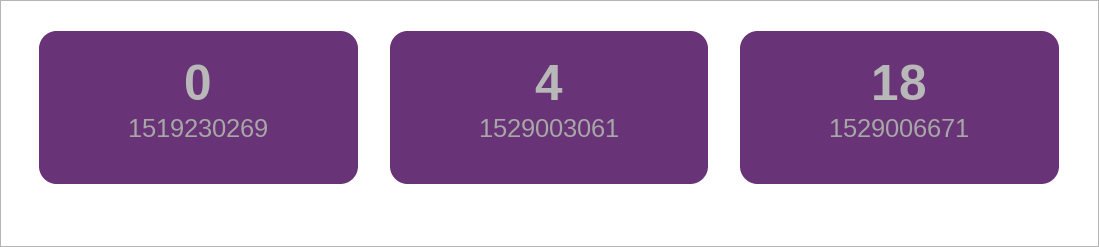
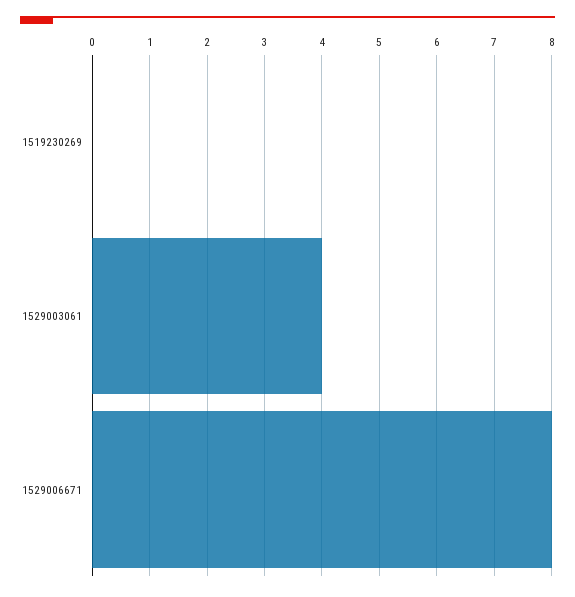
  {
    "1519230269": 0,
    "1529003061": 4,
-   "1529006671": 18
+   "1529006671": 8
  }

